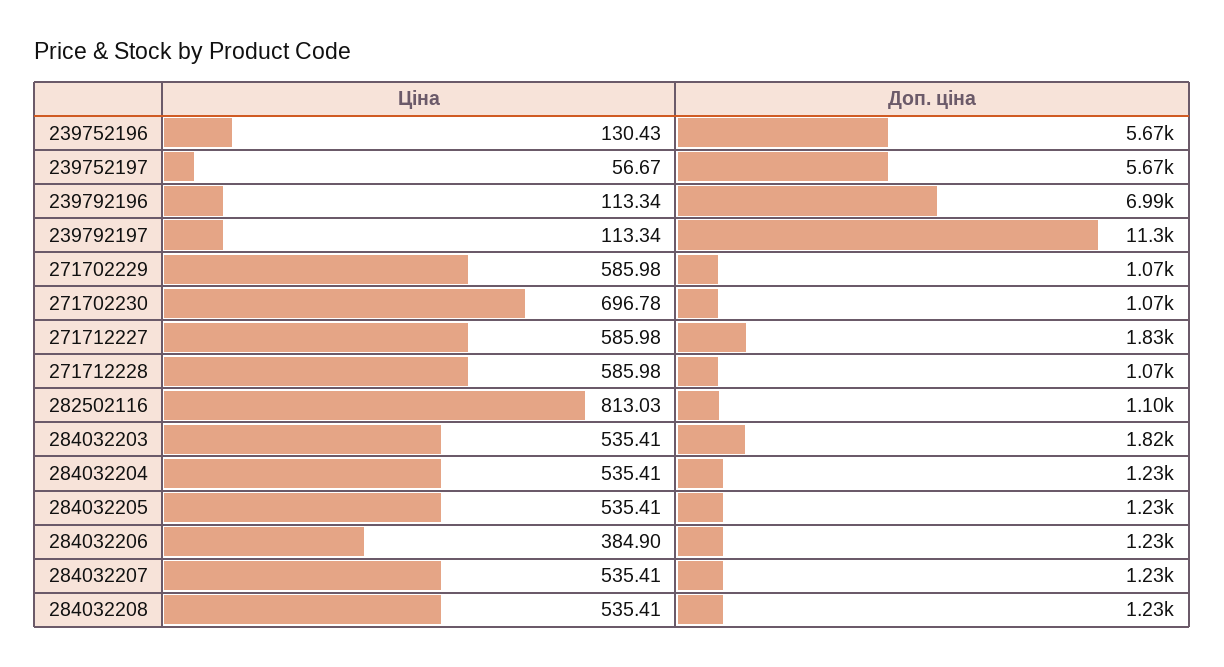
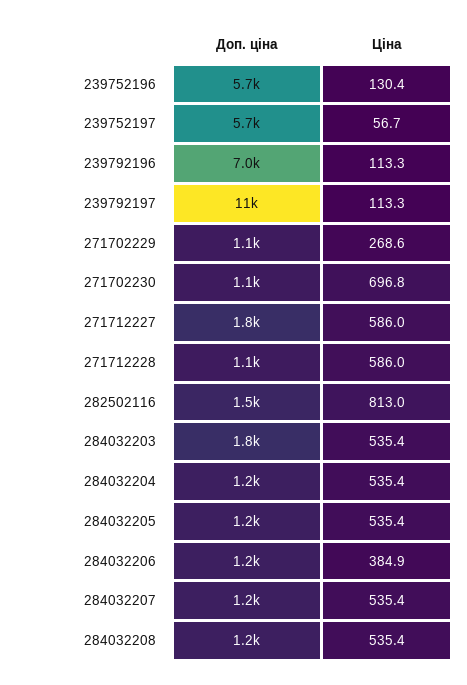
  {
    "Ціна": {
      "239752196": 130.43,
      "239752197": 56.67,
      "239792196": 113.34,
      "239792197": 113.34,
-     "271702229": 585.98,
+     "271702229": 268.6,
      "271702230": 696.78,
      "271712227": 585.98,
      "271712228": 585.98,
      "282502116": 813.03,
      "284032203": 535.41,
      "284032204": 535.41,
      "284032205": 535.41,
      "284032206": 384.9,
      "284032207": 535.41,
      "284032208": 535.41
    },
    "Доп. ціна": {
      "239752196": 5670,
      "239752197": 5670,
      "239792196": 6990,
      "239792197": 11300,
      "271702229": 1070,
      "271702230": 1070,
      "271712227": 1830,
      "271712228": 1070,
-     "282502116": 1100,
+     "282502116": 1500,
      "284032203": 1820,
      "284032204": 1230,
      "284032205": 1230,
      "284032206": 1230,
      "284032207": 1230,
      "284032208": 1230
    }
  }

